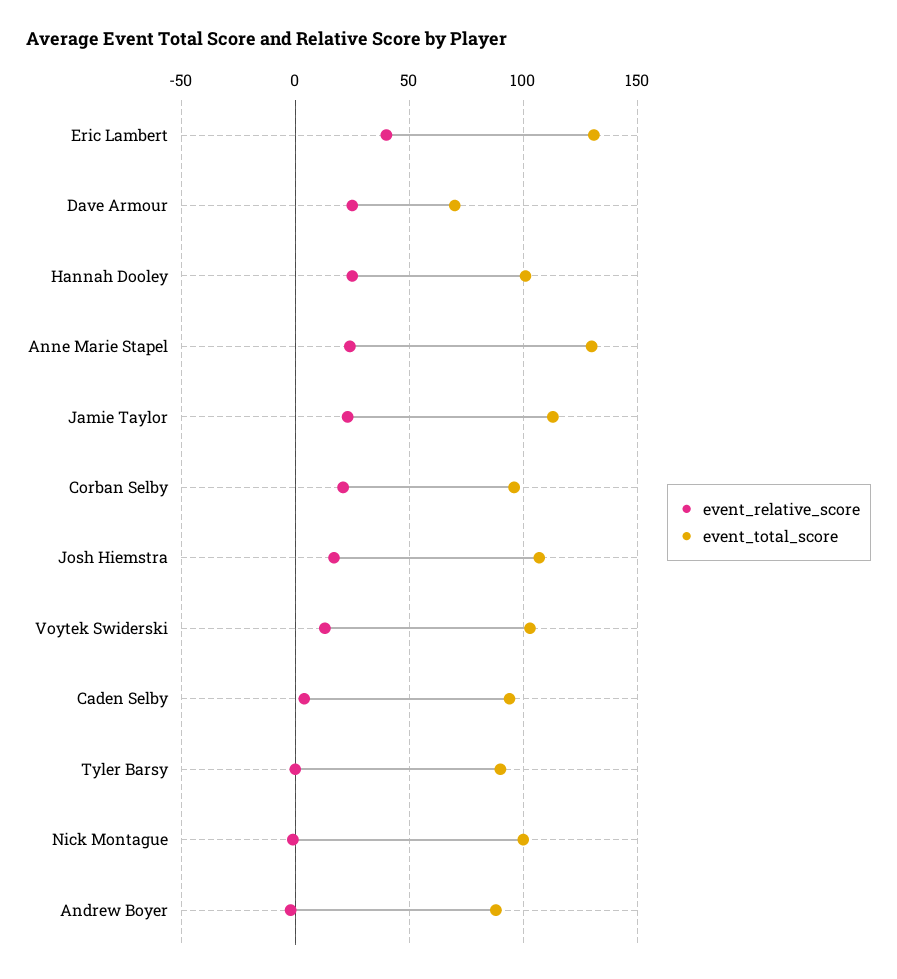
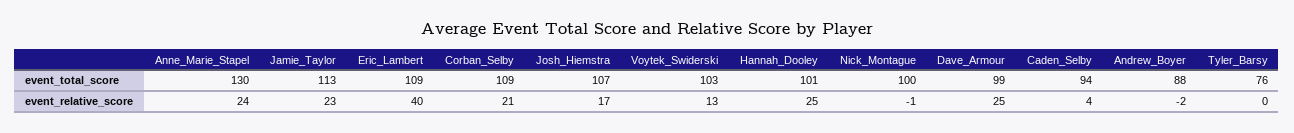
  {
    "event_relative_score": {
      "Eric Lambert": 40,
      "Dave Armour": 25,
      "Hannah Dooley": 25,
      "Anne Marie Stapel": 24,
      "Jamie Taylor": 23,
      "Corban Selby": 21,
      "Josh Hiemstra": 17,
      "Voytek Swiderski": 13,
      "Caden Selby": 4,
      "Tyler Barsy": 0,
      "Nick Montague": -1,
      "Andrew Boyer": -2
    },
    "event_total_score": {
-     "Eric Lambert": 130,
+     "Eric Lambert": 109,
-     "Dave Armour": 70,
+     "Dave Armour": 99,
      "Hannah Dooley": 101,
      "Anne Marie Stapel": 130,
      "Jamie Taylor": 113,
-     "Corban Selby": 95,
+     "Corban Selby": 109,
      "Josh Hiemstra": 107,
      "Voytek Swiderski": 103,
      "Caden Selby": 94,
-     "Tyler Barsy": 90,
+     "Tyler Barsy": 76,
      "Nick Montague": 100,
      "Andrew Boyer": 88
    }
  }

